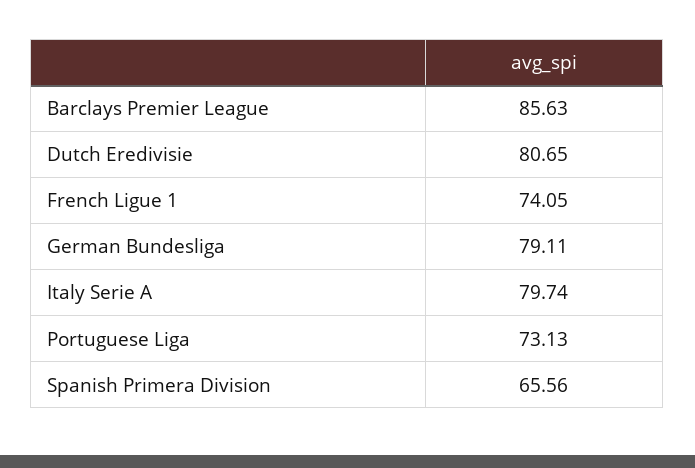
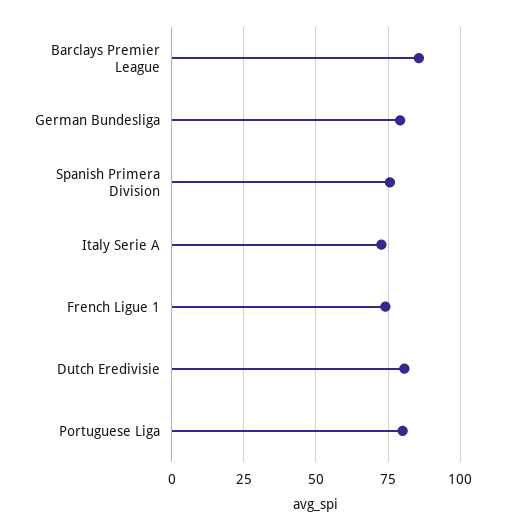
  {
    "Barclays Premier League": 85.63,
    "Dutch Eredivisie": 80.65,
    "French Ligue 1": 74.05,
    "German Bundesliga": 79.11,
-   "Italy Serie A": 79.74,
+   "Italy Serie A": 72.5,
-   "Portuguese Liga": 73.13,
+   "Portuguese Liga": 80,
-   "Spanish Primera Division": 65.56
+   "Spanish Primera Division": 75
  }

